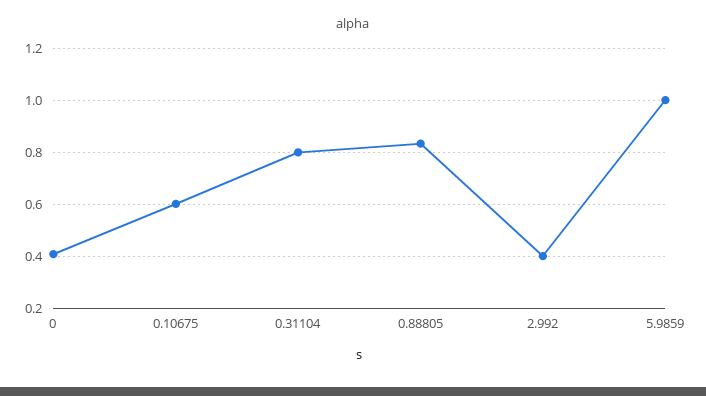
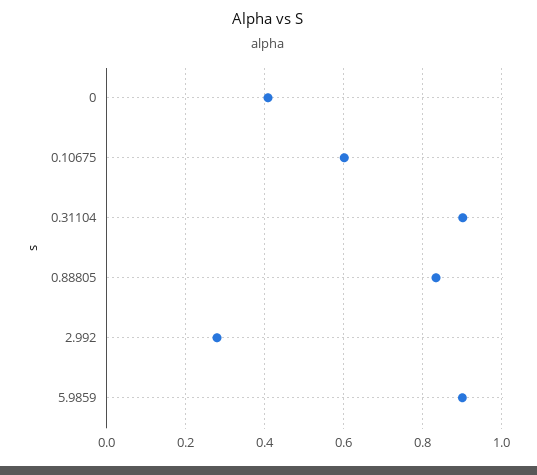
  {
    "0": 0.4,
    "0.10675": 0.6,
-   "0.31104": 0.8,
+   "0.31104": 0.9,
    "0.88805": 0.84,
-   "2.992": 0.4,
+   "2.992": 0.28,
-   "5.9859": 1
+   "5.9859": 0.9
  }

